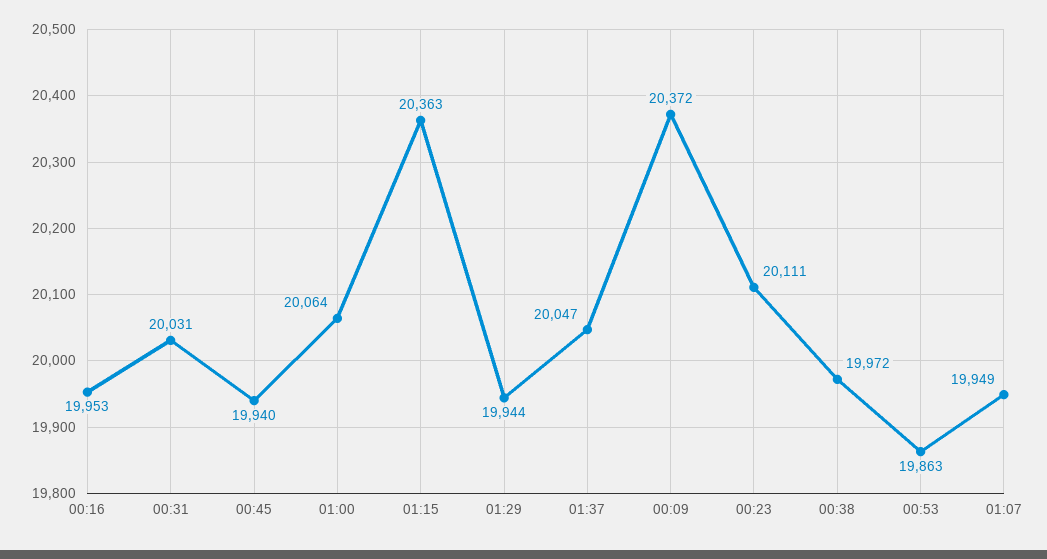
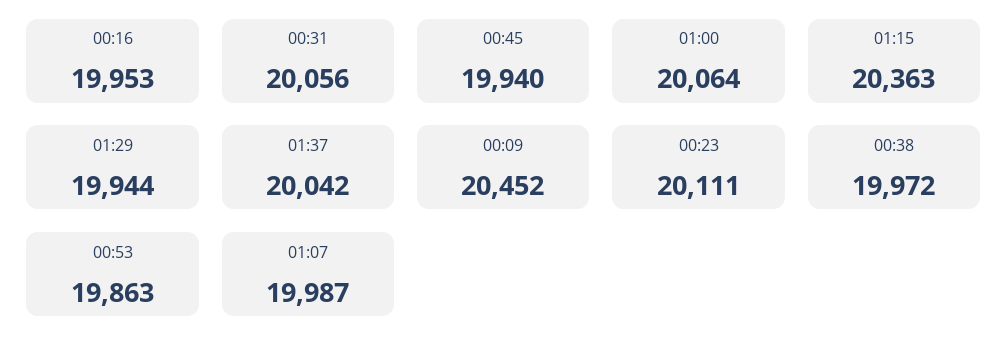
  {
    "00:16": 19953,
-   "00:31": 20031,
+   "00:31": 20056,
    "00:45": 19940,
    "01:00": 20064,
    "01:15": 20363,
    "01:29": 19944,
-   "01:37": 20047,
+   "01:37": 20042,
-   "00:09": 20372,
+   "00:09": 20452,
    "00:23": 20111,
    "00:38": 19972,
    "00:53": 19863,
-   "01:07": 19949
+   "01:07": 19987
  }

